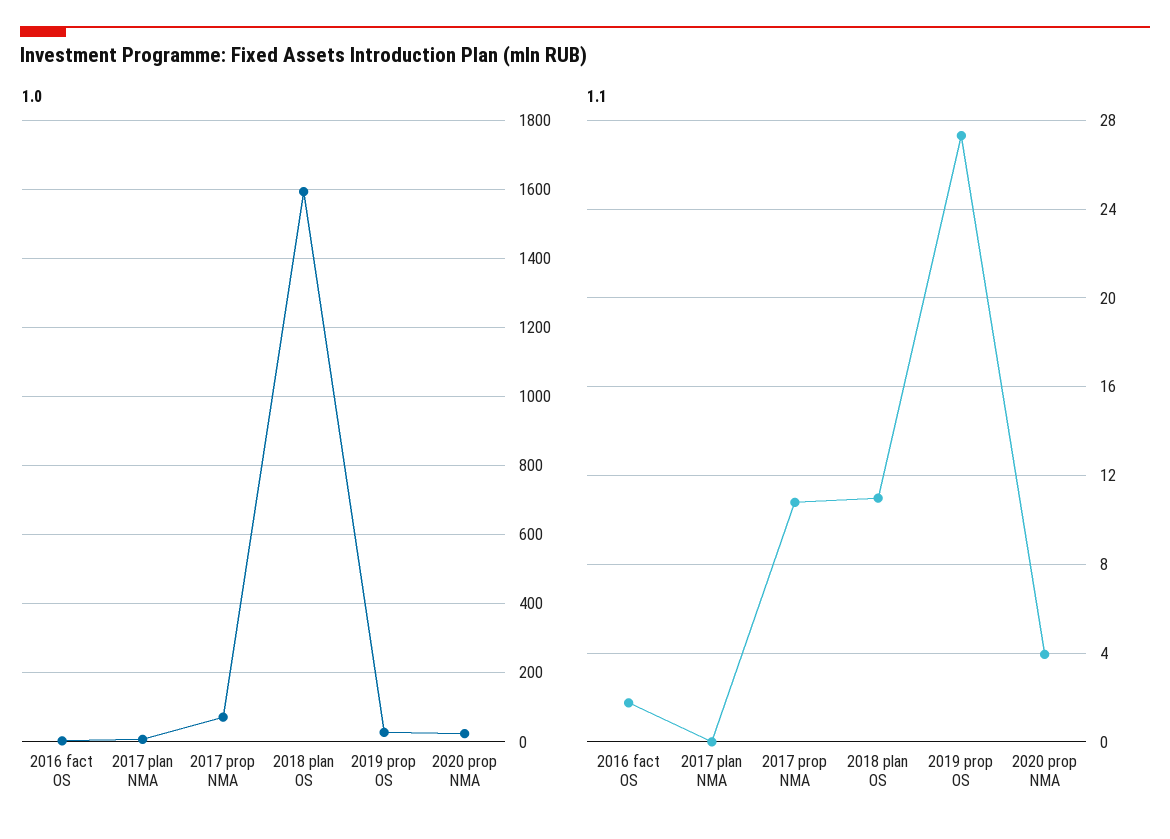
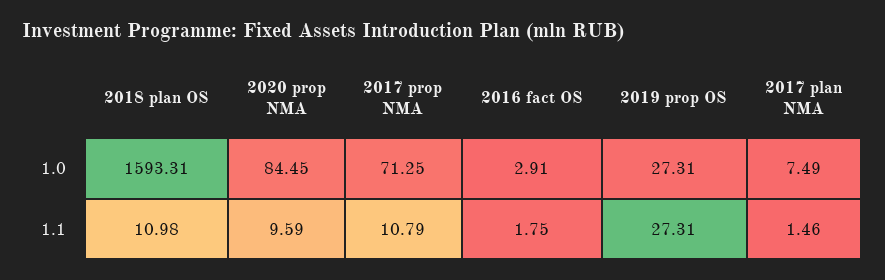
  {
    "1.0": {
      "2016 fact OS": 2.91,
      "2017 plan NMA": 7.49,
      "2017 prop NMA": 71.25,
      "2018 plan OS": 1593.31,
      "2019 prop OS": 27.31,
-     "2020 prop NMA": 20
+     "2020 prop NMA": 84.45
    },
    "1.1": {
      "2016 fact OS": 1.75,
-     "2017 plan NMA": 0,
+     "2017 plan NMA": 1.46,
      "2017 prop NMA": 10.79,
      "2018 plan OS": 10.98,
      "2019 prop OS": 27.31,
-     "2020 prop NMA": 4
+     "2020 prop NMA": 9.59
    }
  }

